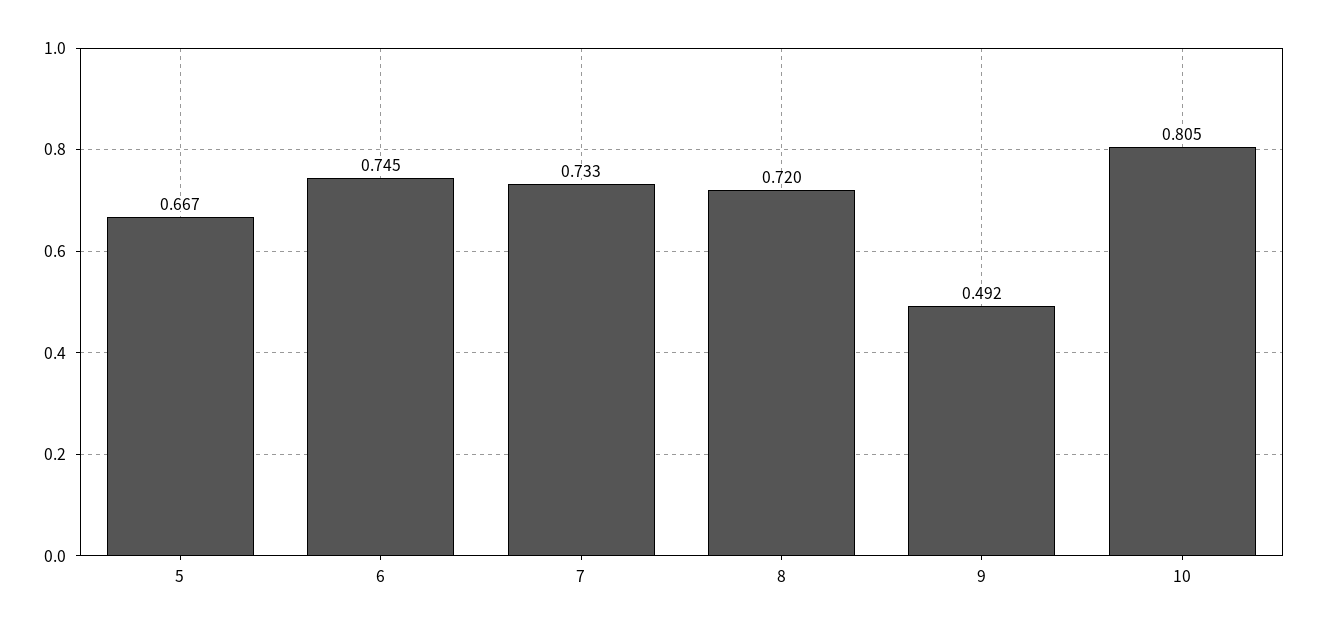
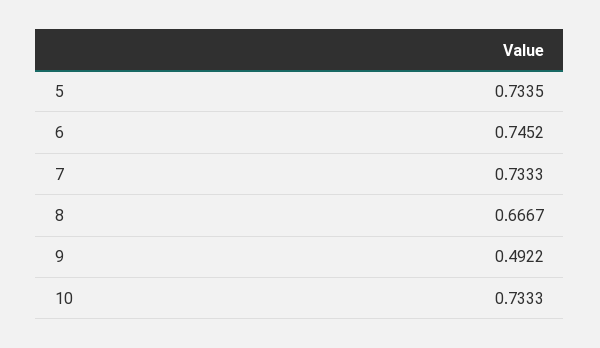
  {
-   "5": 0.667,
+   "5": 0.7335,
    "6": 0.7452,
    "7": 0.7333,
-   "8": 0.72,
+   "8": 0.6667,
    "9": 0.4922,
-   "10": 0.805
+   "10": 0.7333
  }

